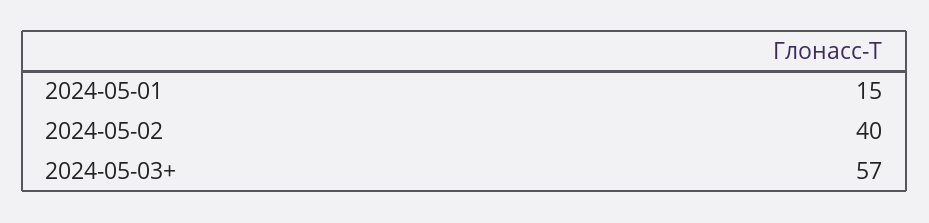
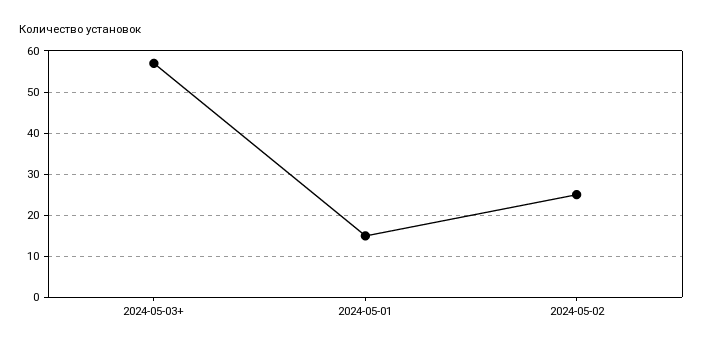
  {
    "2024-05-01": 15,
-   "2024-05-02": 40,
+   "2024-05-02": 25,
    "2024-05-03+": 57
  }

